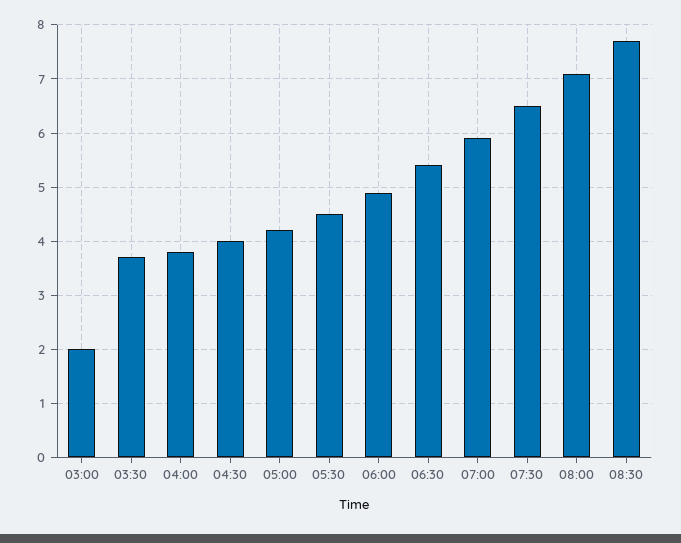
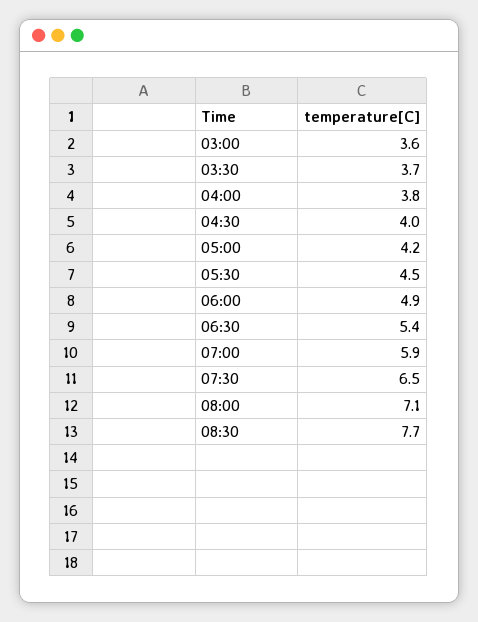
  {
-   "03:00": 2,
+   "03:00": 3.6,
    "03:30": 3.7,
    "04:00": 3.8,
    "04:30": 4,
    "05:00": 4.2,
    "05:30": 4.5,
    "06:00": 4.9,
    "06:30": 5.4,
    "07:00": 5.9,
    "07:30": 6.5,
    "08:00": 7.1,
    "08:30": 7.7
  }

